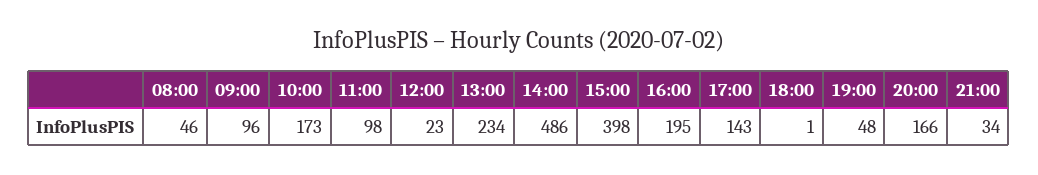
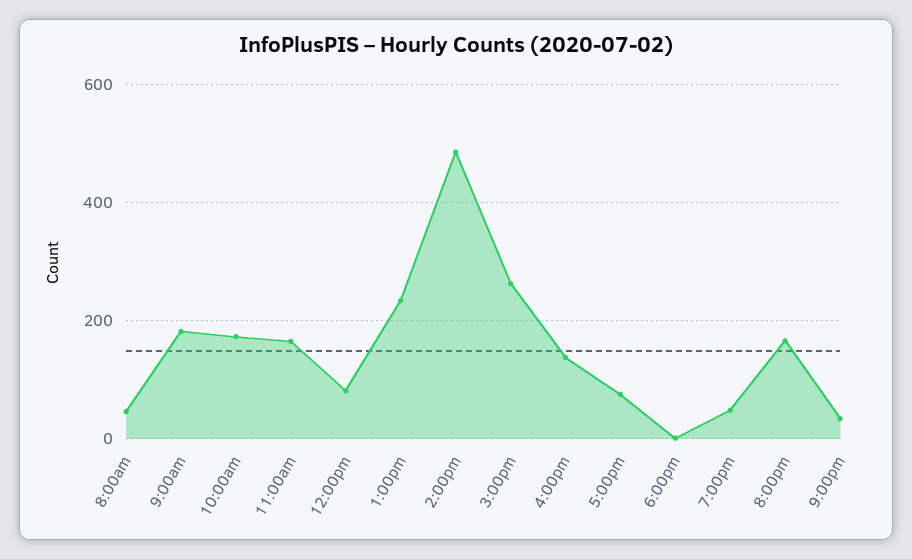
  {
    "08:00": 46,
-   "09:00": 96,
+   "09:00": 180,
    "10:00": 173,
-   "11:00": 98,
+   "11:00": 160,
-   "12:00": 23,
+   "12:00": 80,
    "13:00": 234,
    "14:00": 486,
-   "15:00": 398,
+   "15:00": 260,
-   "16:00": 195,
+   "16:00": 140,
-   "17:00": 143,
+   "17:00": 80,
    "18:00": 1,
    "19:00": 48,
    "20:00": 166,
    "21:00": 34
  }

